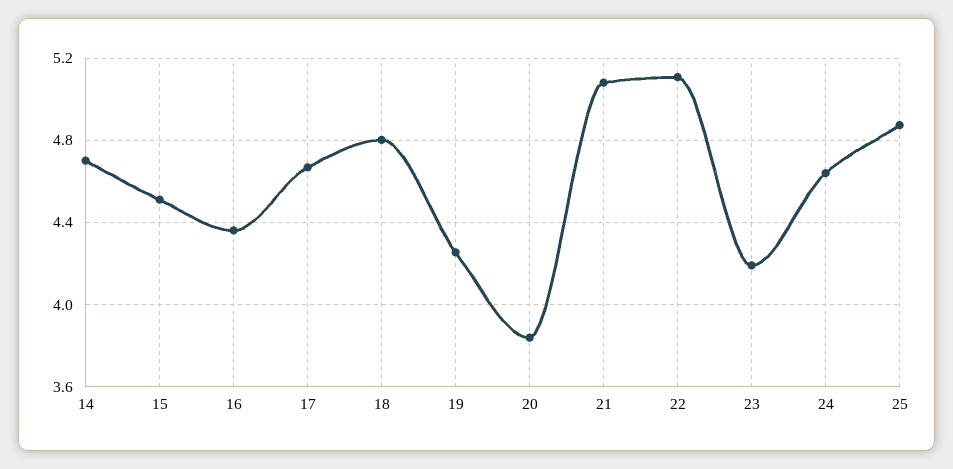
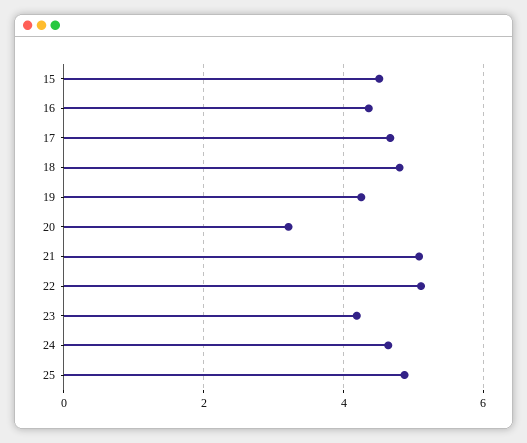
  {
-   "14": 4.7,
    "15": 4.5,
    "16": 4.35,
    "17": 4.65,
    "18": 4.8,
    "19": 4.25,
-   "20": 3.85,
+   "20": 3.2,
    "21": 5.1,
    "22": 5.1,
    "23": 4.2,
    "24": 4.65,
    "25": 4.85
  }

